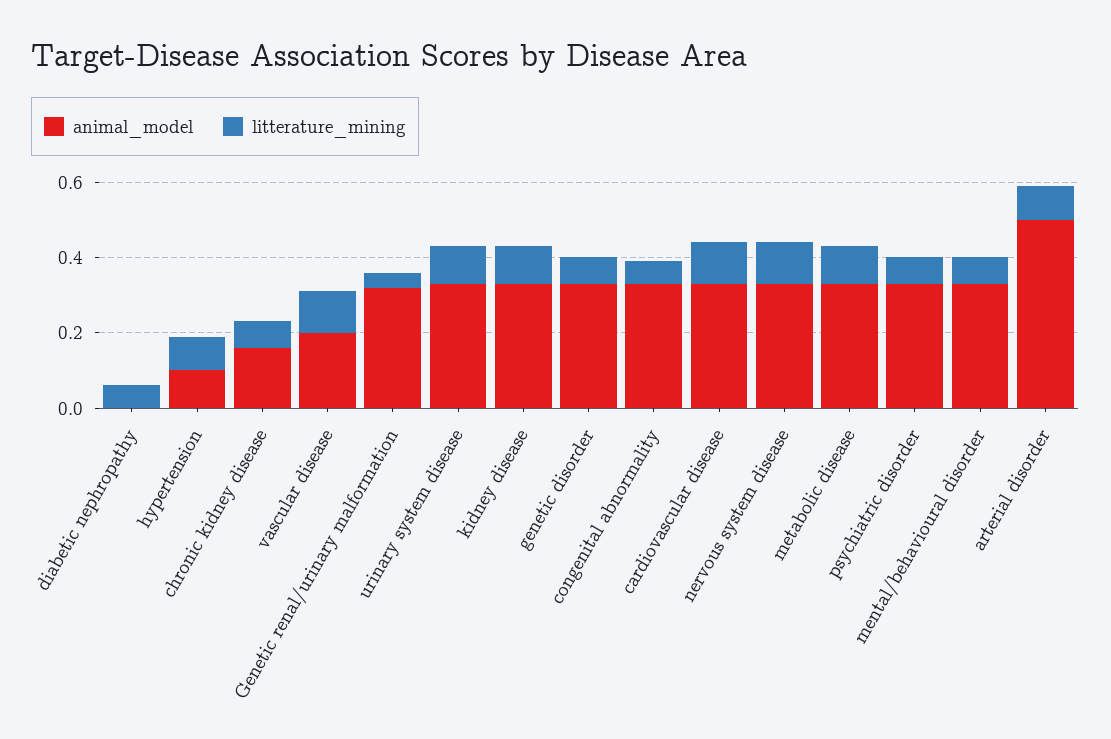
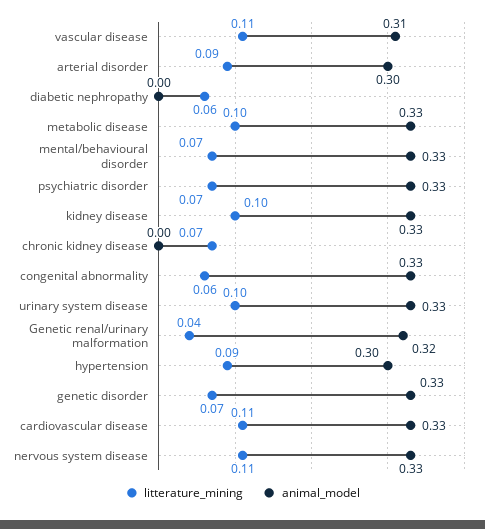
  {
    "animal_model": {
      "diabetic nephropathy": 0,
-     "hypertension": 0.1,
+     "hypertension": 0.3,
-     "chronic kidney disease": 0.15,
+     "chronic kidney disease": 0,
-     "vascular disease": 0.2,
+     "vascular disease": 0.31,
      "Genetic renal/urinary malformation": 0.32,
      "urinary system disease": 0.33,
      "kidney disease": 0.33,
      "genetic disorder": 0.33,
      "congenital abnormality": 0.33,
      "cardiovascular disease": 0.33,
      "nervous system disease": 0.33,
      "metabolic disease": 0.33,
      "psychiatric disorder": 0.33,
      "mental/behavioural disorder": 0.33,
-     "arterial disorder": 0.5
+     "arterial disorder": 0.3
    },
    "litterature_mining": {
      "diabetic nephropathy": 0.06,
      "hypertension": 0.09,
      "chronic kidney disease": 0.07,
      "vascular disease": 0.11,
      "Genetic renal/urinary malformation": 0.04,
      "urinary system disease": 0.1,
      "kidney disease": 0.1,
      "genetic disorder": 0.07,
      "congenital abnormality": 0.06,
      "cardiovascular disease": 0.11,
      "nervous system disease": 0.11,
      "metabolic disease": 0.1,
      "psychiatric disorder": 0.07,
      "mental/behavioural disorder": 0.07,
      "arterial disorder": 0.09
    }
  }

